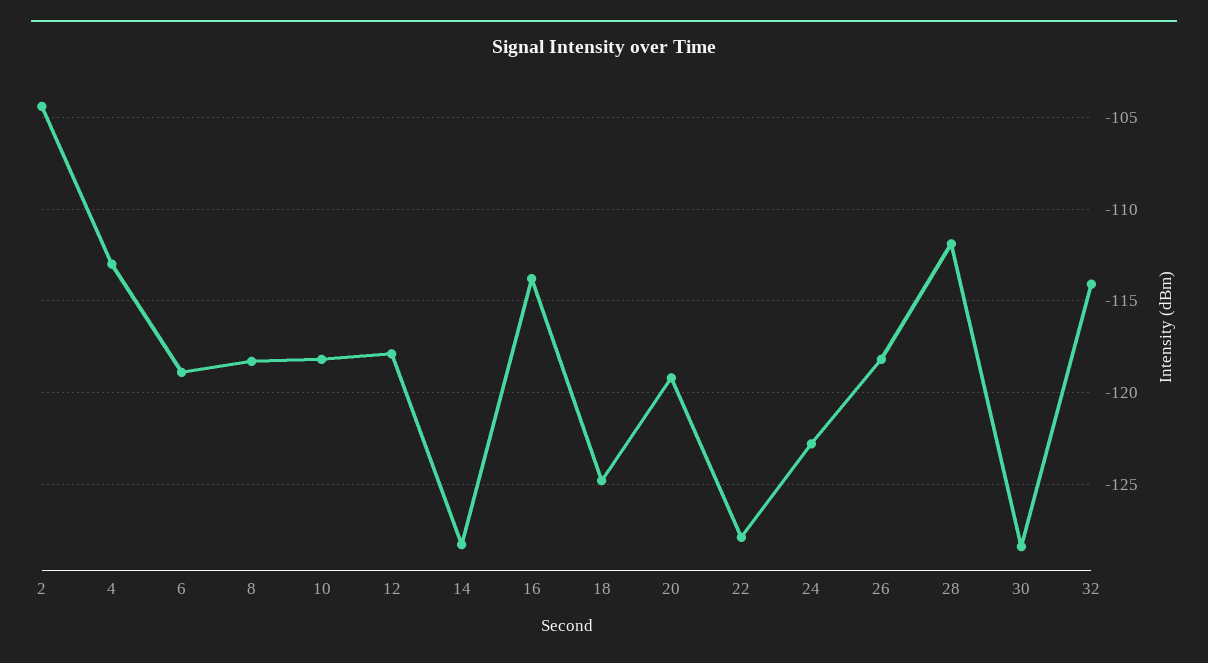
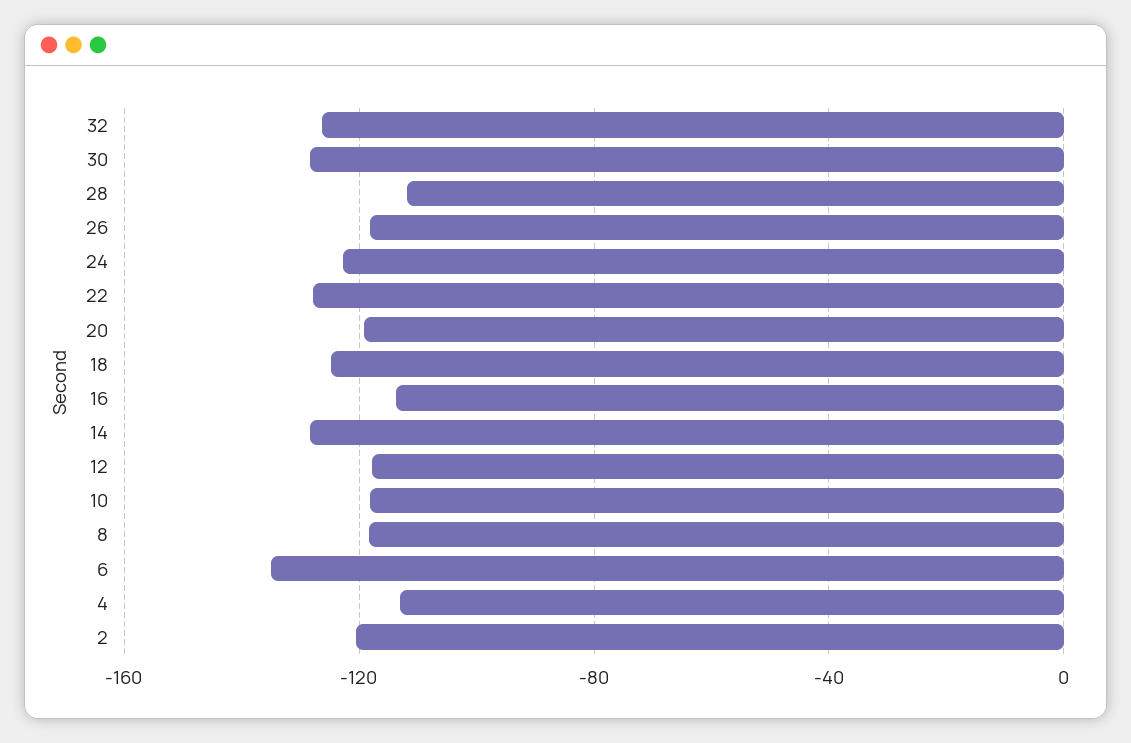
  {
-   "2": -104.5,
+   "2": -120,
    "4": -113,
-   "6": -119,
+   "6": -135,
    "8": -118.5,
    "10": -118,
    "12": -118,
    "14": -128.5,
    "16": -114,
    "18": -125,
    "20": -119,
    "22": -128,
    "24": -123,
    "26": -118,
    "28": -112,
    "30": -128.5,
-   "32": -114
+   "32": -125
  }

